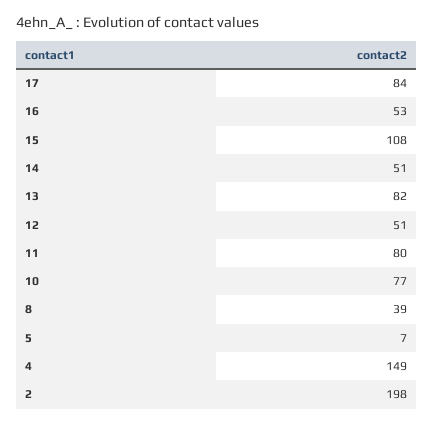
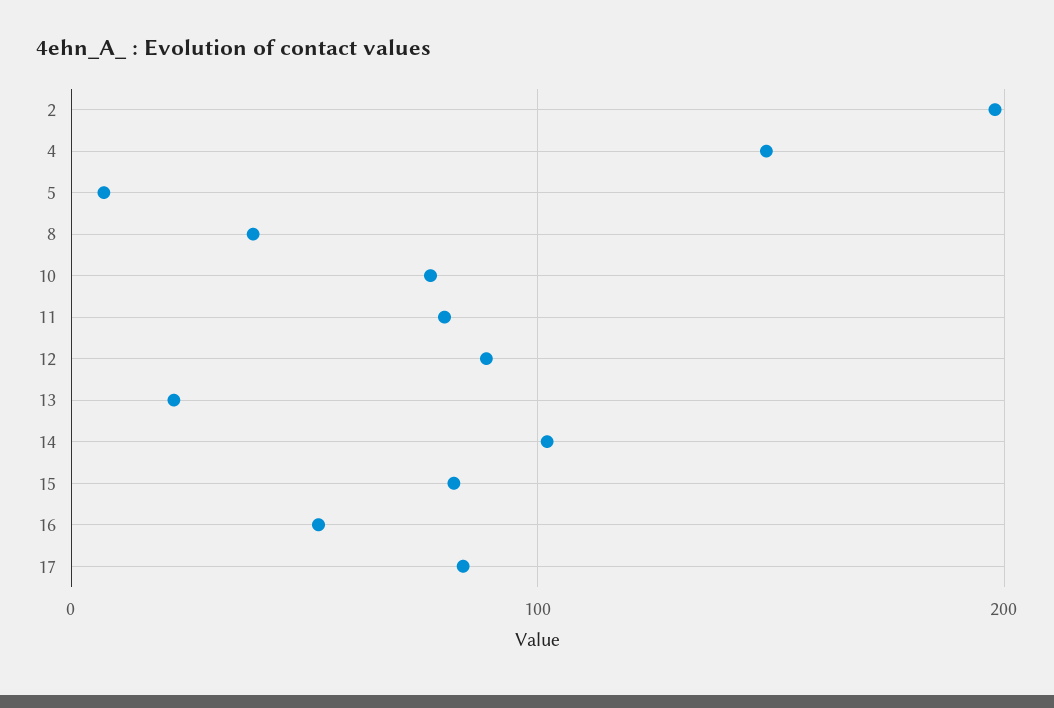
  {
    "17": 84,
    "16": 53,
-   "15": 108,
+   "15": 80,
-   "14": 51,
+   "14": 100,
-   "13": 82,
+   "13": 20,
-   "12": 51,
+   "12": 90,
    "11": 80,
    "10": 77,
    "8": 39,
    "5": 7,
    "4": 149,
    "2": 198
  }

